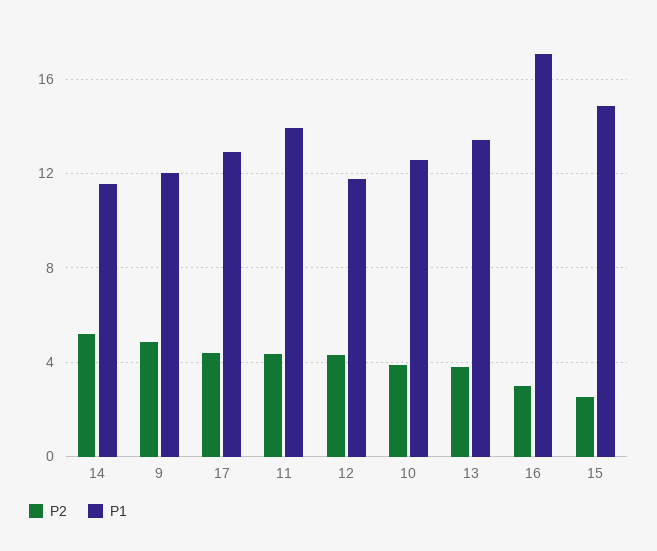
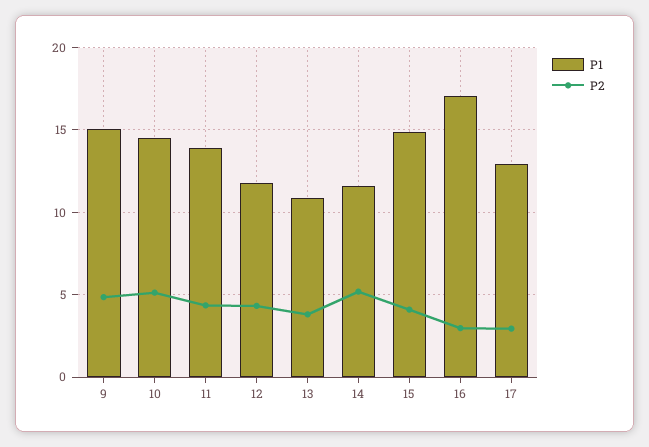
  {
    "P2": {
      "14": 5,
      "9": 5,
-     "17": 4.5,
+     "17": 3,
      "11": 4.5,
      "12": 4.5,
-     "10": 4,
+     "10": 5,
      "13": 4,
      "16": 3,
-     "15": 2.5
+     "15": 4
    },
    "P1": {
      "14": 11.5,
-     "9": 12,
+     "9": 15,
      "17": 13,
      "11": 14,
      "12": 12,
-     "10": 12.5,
+     "10": 14.5,
-     "13": 13.5,
+     "13": 11,
      "16": 17,
      "15": 15
    }
  }

